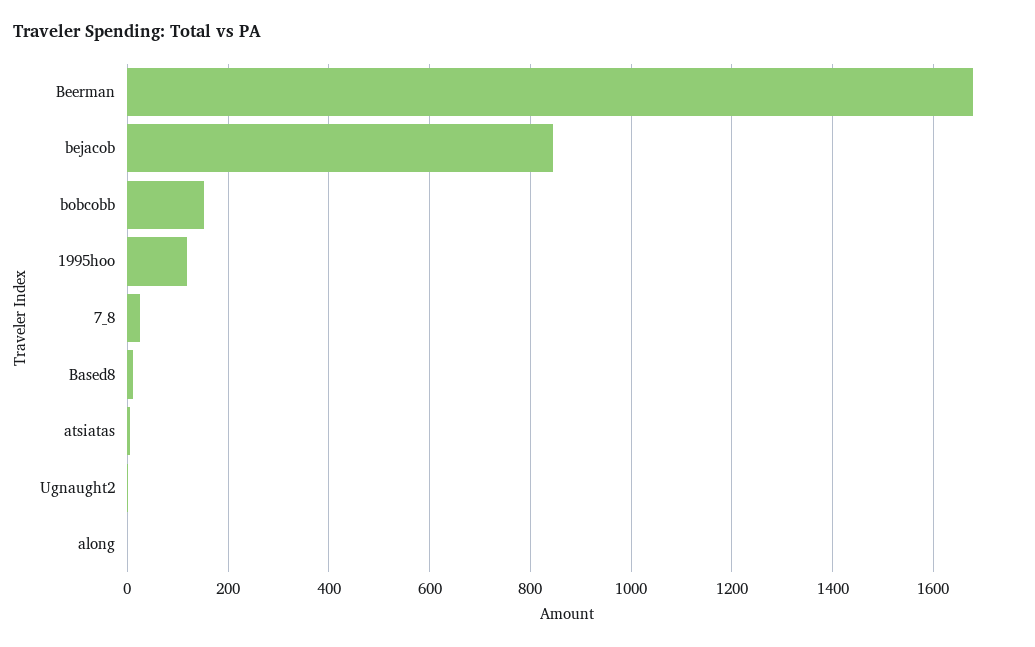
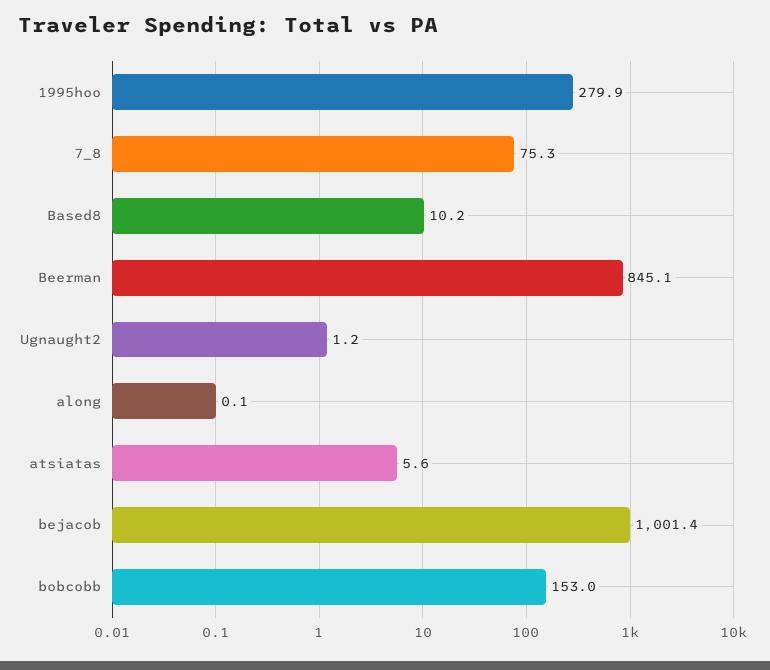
  {
-   "Beerman": 1680,
+   "Beerman": 845.1,
-   "bejacob": 840,
+   "bejacob": 1001.4,
    "bobcobb": 153,
-   "1995hoo": 120,
+   "1995hoo": 279.9,
-   "7_8": 20,
+   "7_8": 75.3,
    "Based8": 10.2,
    "atsiatas": 5.6,
    "Ugnaught2": 1.2,
    "along": 0.1
  }

